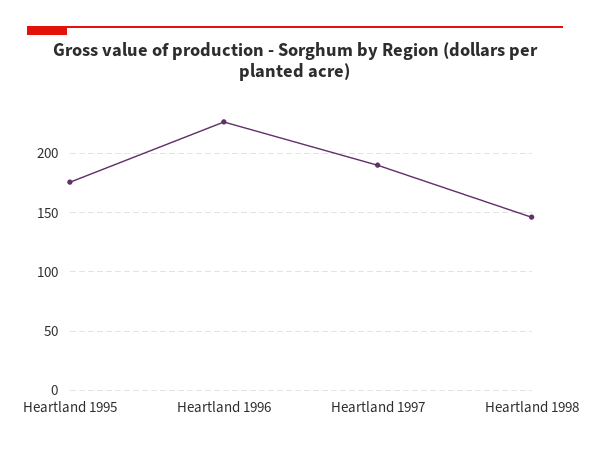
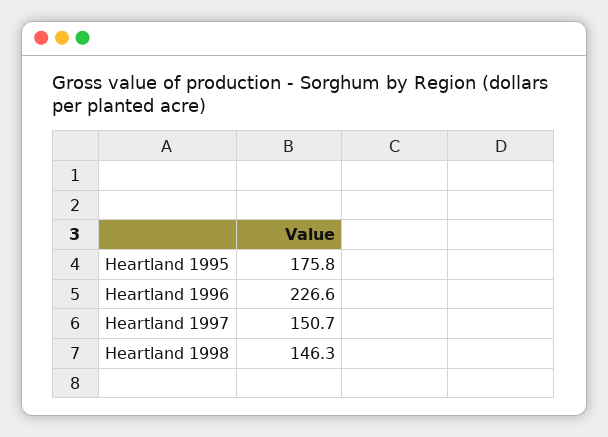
  {
    "Heartland 1995": 175.8,
    "Heartland 1996": 226.6,
-   "Heartland 1997": 190,
+   "Heartland 1997": 150.7,
    "Heartland 1998": 146.3
  }

